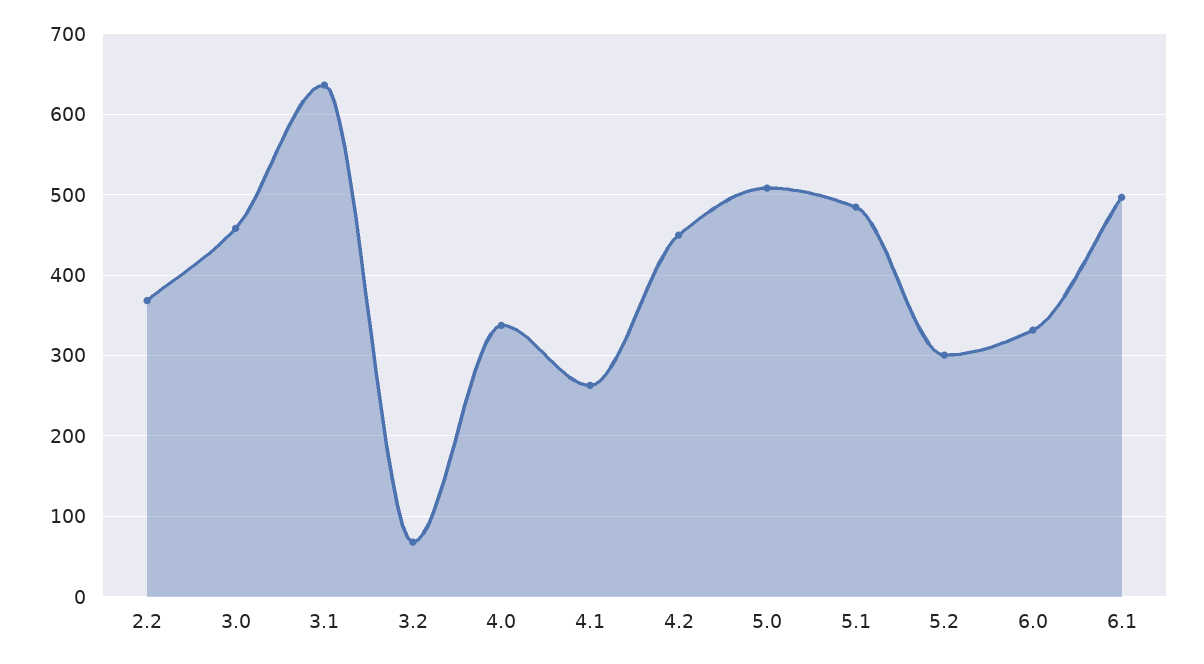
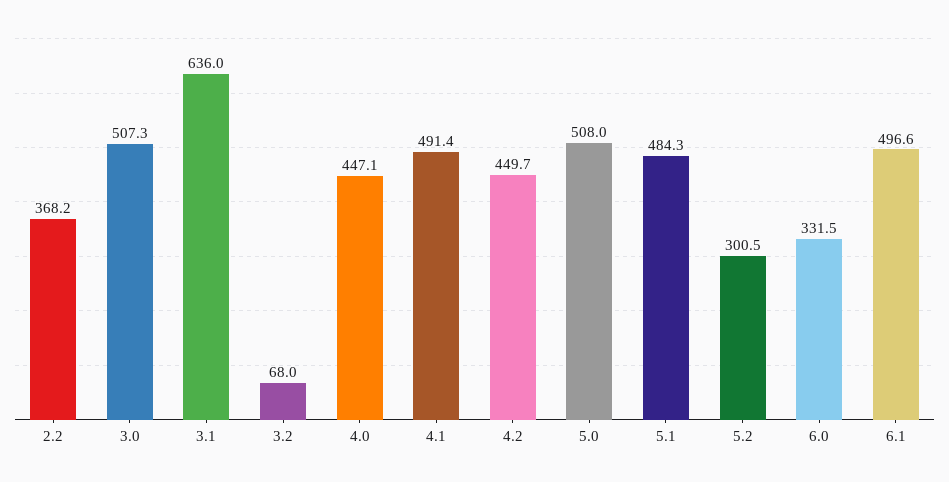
  {
    "2.2": 368.2,
-   "3.0": 460,
+   "3.0": 507.3,
    "3.1": 636,
    "3.2": 68,
-   "4.0": 340,
+   "4.0": 447.1,
-   "4.1": 260,
+   "4.1": 491.4,
    "4.2": 449.7,
    "5.0": 508,
    "5.1": 484.3,
    "5.2": 300.5,
    "6.0": 331.5,
    "6.1": 496.6
  }

